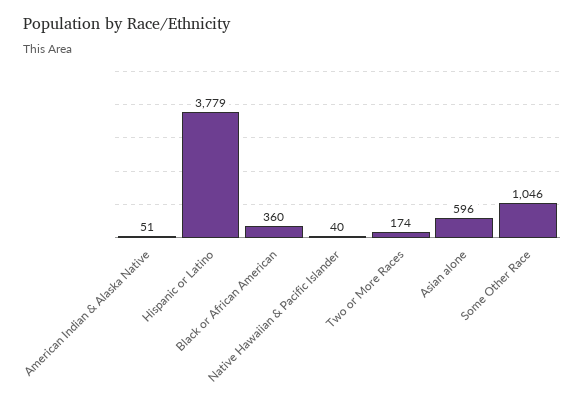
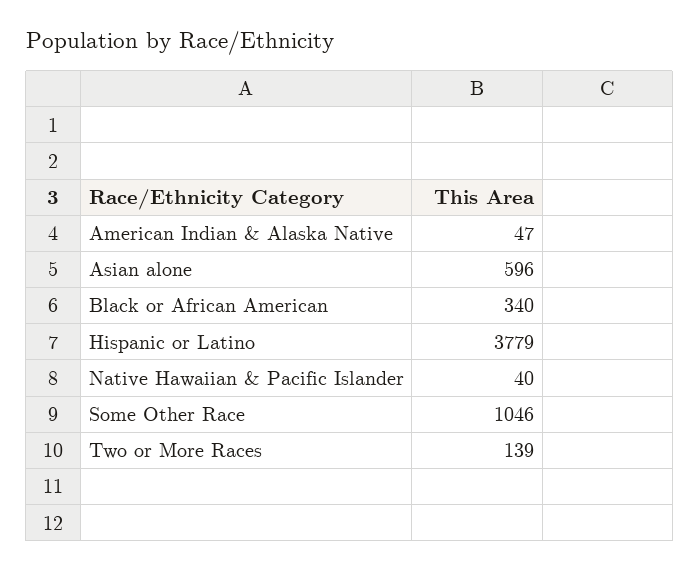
  {
-   "American Indian & Alaska Native": 51,
+   "American Indian & Alaska Native": 47,
    "Hispanic or Latino": 3779,
-   "Black or African American": 360,
+   "Black or African American": 340,
    "Native Hawaiian & Pacific Islander": 40,
-   "Two or More Races": 174,
+   "Two or More Races": 139,
    "Asian alone": 596,
    "Some Other Race": 1046
  }

